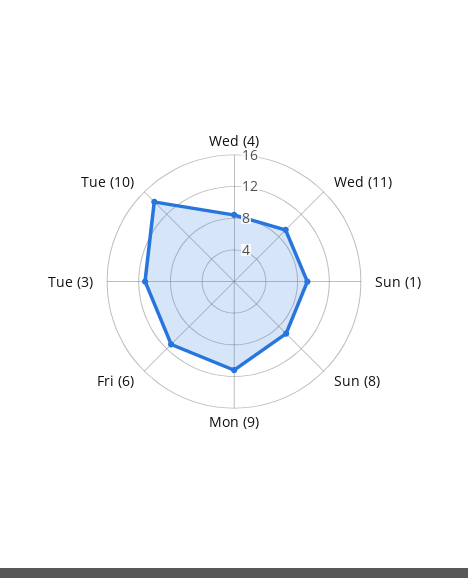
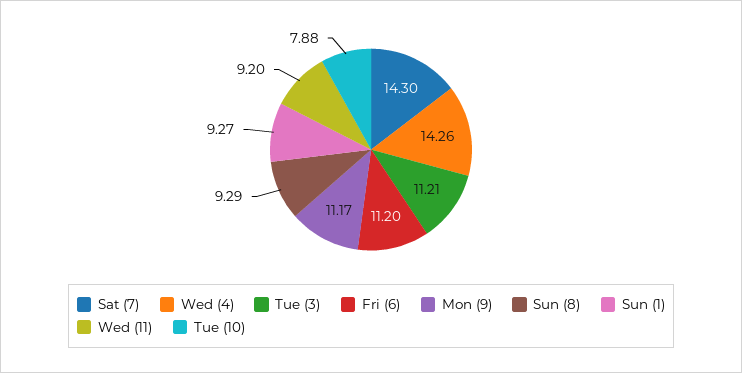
  {
-   "Wed (4)": 8,
+   "Wed (4)": 14.26,
    "Wed (11)": 9.2,
    "Sun (1)": 9.27,
    "Sun (8)": 9.29,
    "Mon (9)": 11.17,
    "Fri (6)": 11.2,
    "Tue (3)": 11.21,
-   "Tue (10)": 14
+   "Tue (10)": 7.88,
+   "Sat (7)": 14.3
  }

